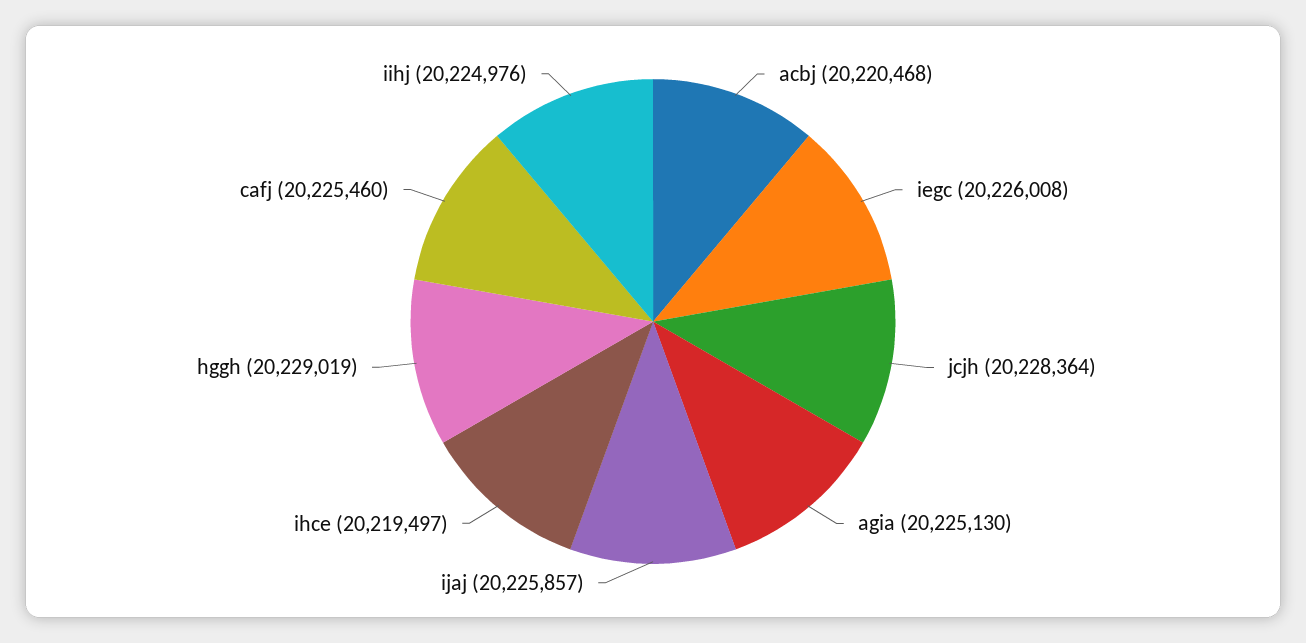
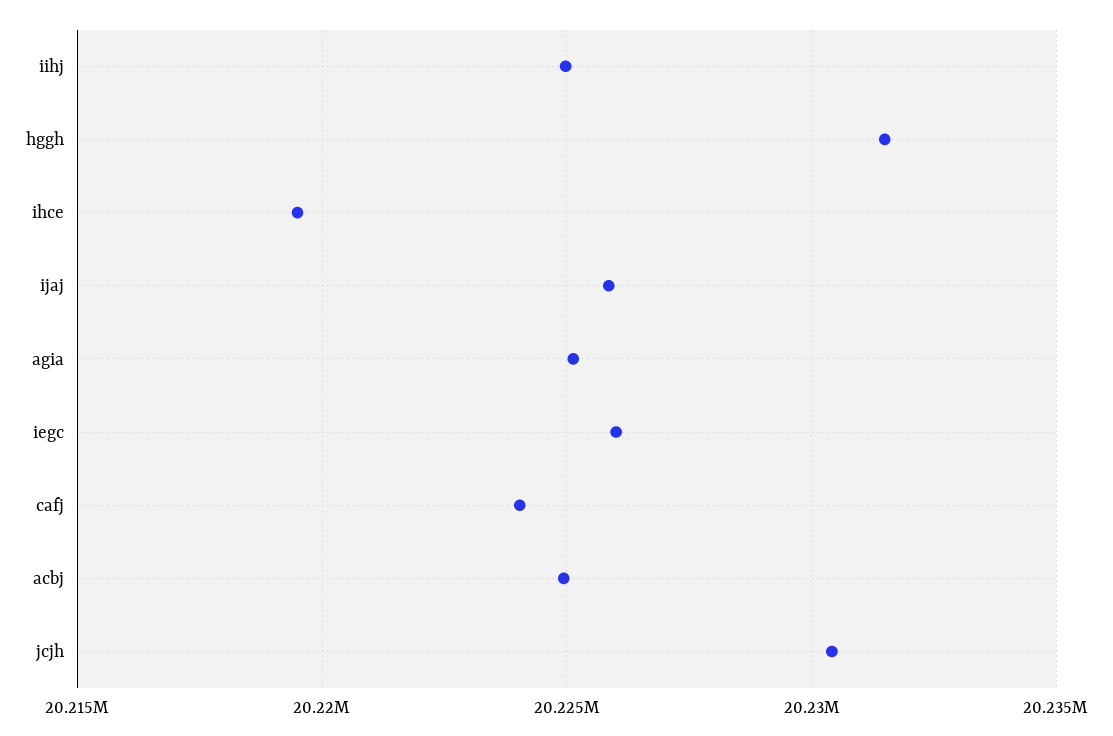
  {
-   "acbj": 20220468,
+   "acbj": 20225000,
    "iegc": 20226008,
-   "jcjh": 20228364,
+   "jcjh": 20230500,
    "agia": 20225130,
    "ijaj": 20225857,
    "ihce": 20219497,
-   "hggh": 20229019,
+   "hggh": 20231500,
-   "cafj": 20225460,
+   "cafj": 20224000,
    "iihj": 20224976
  }

